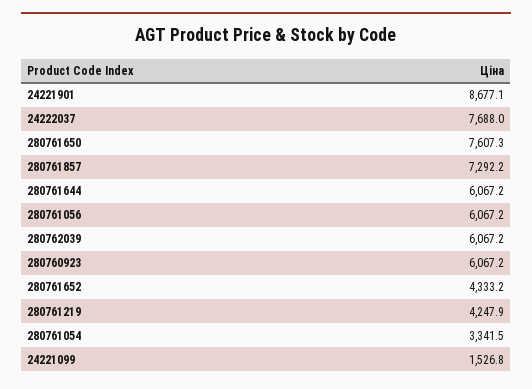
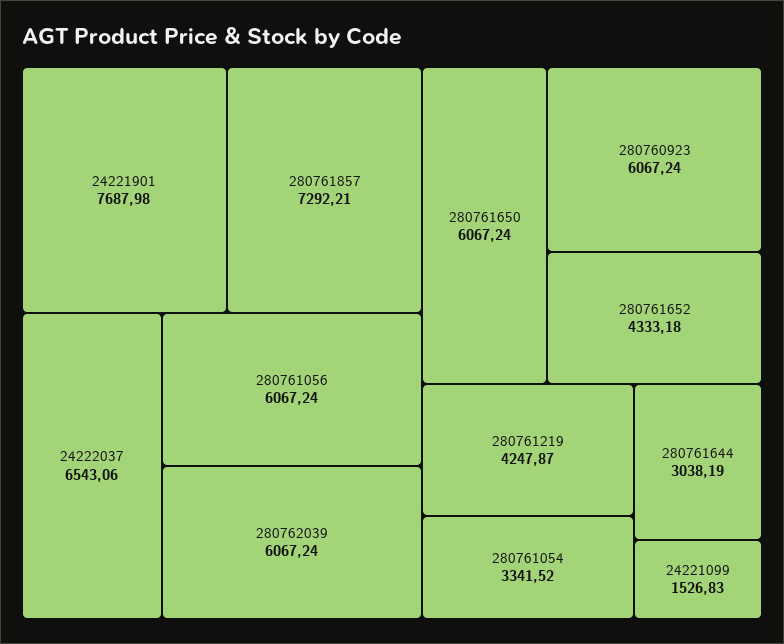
  {
-   "24221901": 8677.1,
+   "24221901": 7687.98,
-   "24222037": 7688,
+   "24222037": 6543.06,
-   "280761650": 7607.3,
+   "280761650": 6067.24,
    "280761857": 7292.21,
-   "280761644": 6067.2,
+   "280761644": 3038.19,
    "280761056": 6067.24,
    "280762039": 6067.24,
    "280760923": 6067.24,
    "280761652": 4333.18,
    "280761219": 4247.87,
    "280761054": 3341.52,
    "24221099": 1526.83
  }

